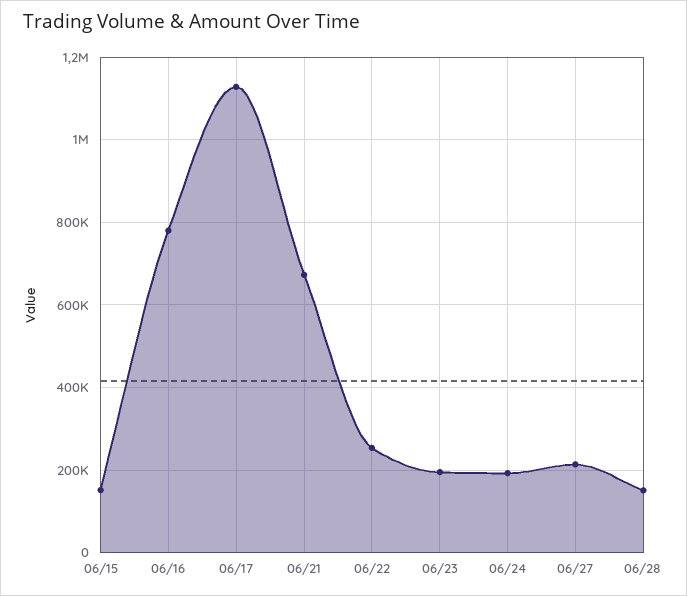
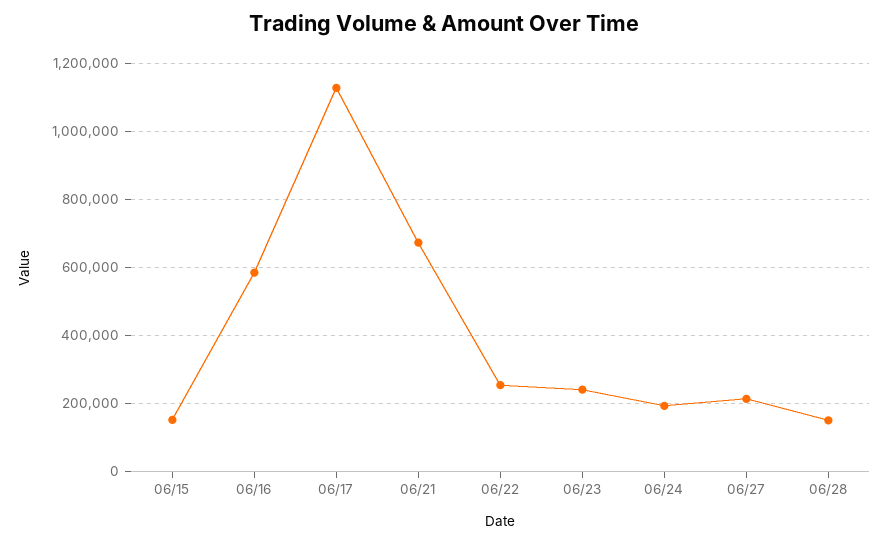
  {
    "06/15": 160000,
-   "06/16": 780000,
+   "06/16": 580000,
    "06/17": 1120000,
    "06/21": 680000,
    "06/22": 260000,
-   "06/23": 200000,
+   "06/23": 240000,
    "06/24": 200000,
    "06/27": 220000,
    "06/28": 160000
  }

